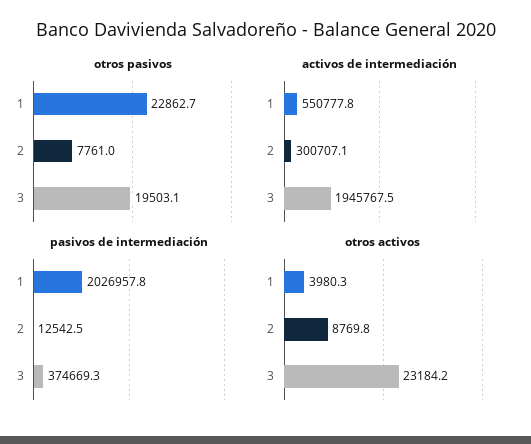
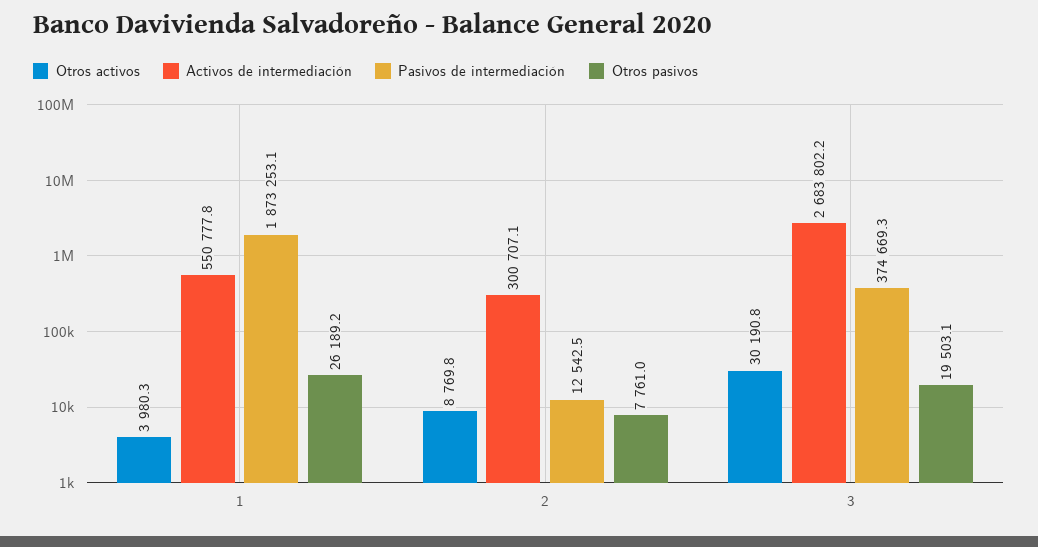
  {
    "otros pasivos": {
-     "1": 22862.7,
+     "1": 26189.2,
      "2": 7761,
      "3": 19503.1
    },
    "activos de intermediación": {
      "1": 550777.8,
      "2": 300707.1,
-     "3": 1945767.5
+     "3": 2683802.2
    },
    "pasivos de intermediación": {
-     "1": 2026957.8,
+     "1": 1873253.1,
      "2": 12542.5,
      "3": 374669.3
    },
    "otros activos": {
      "1": 3980.3,
      "2": 8769.8,
-     "3": 23184.2
+     "3": 30190.8
    }
  }

